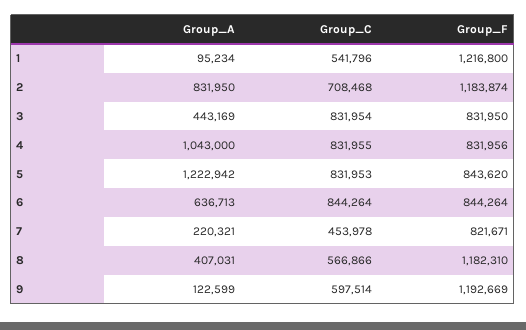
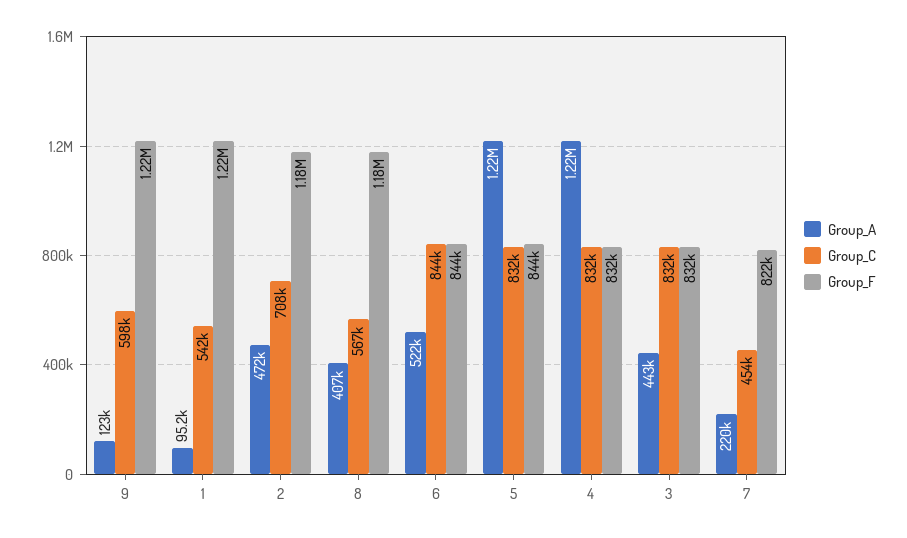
  {
    "Group_A": {
      "1": 95234,
-     "2": 831950,
+     "2": 472000,
      "3": 443169,
-     "4": 1043000,
+     "4": 1220000,
      "5": 1222942,
-     "6": 636713,
+     "6": 522000,
      "7": 220321,
      "8": 407031,
      "9": 122599
    },
    "Group_C": {
      "1": 541796,
      "2": 708468,
      "3": 831954,
      "4": 831955,
      "5": 831953,
      "6": 844264,
      "7": 453978,
      "8": 566866,
      "9": 597514
    },
    "Group_F": {
      "1": 1216800,
      "2": 1183874,
      "3": 831950,
      "4": 831956,
      "5": 843620,
      "6": 844264,
      "7": 821671,
      "8": 1182310,
-     "9": 1192669
+     "9": 1220000
    }
  }

